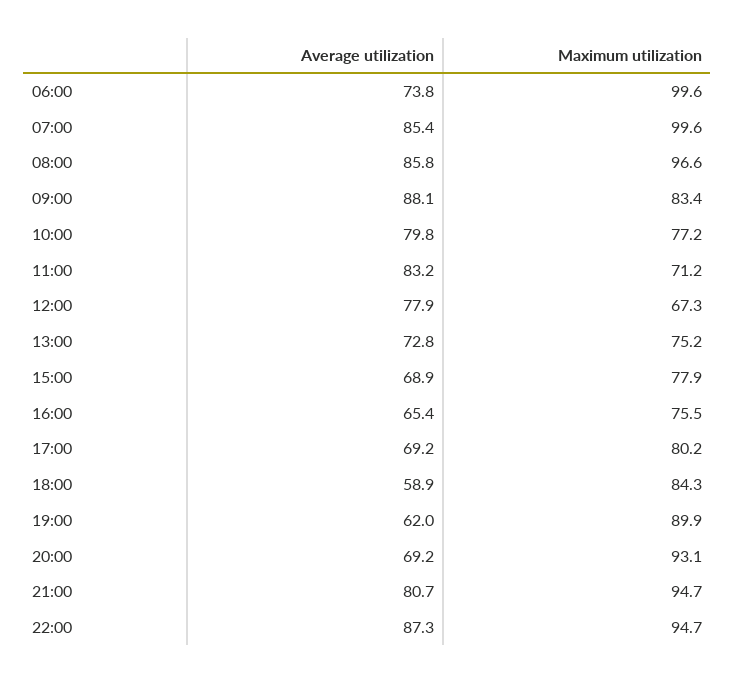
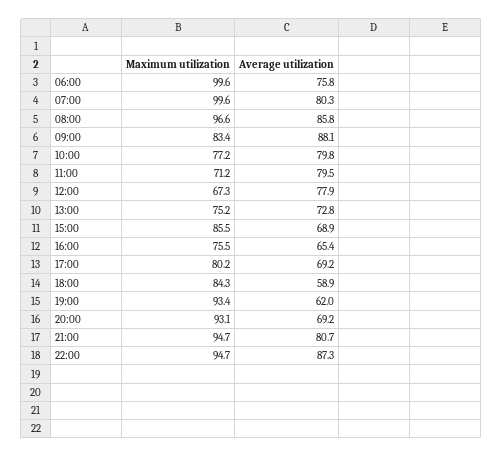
  {
    "Average utilization": {
-     "06:00": 73.8,
+     "06:00": 75.8,
-     "07:00": 85.4,
+     "07:00": 80.3,
      "08:00": 85.8,
      "09:00": 88.1,
      "10:00": 79.8,
-     "11:00": 83.2,
+     "11:00": 79.5,
      "12:00": 77.9,
      "13:00": 72.8,
      "15:00": 68.9,
      "16:00": 65.4,
      "17:00": 69.2,
      "18:00": 58.9,
      "19:00": 62,
      "20:00": 69.2,
      "21:00": 80.7,
      "22:00": 87.3
    },
    "Maximum utilization": {
      "06:00": 99.6,
      "07:00": 99.6,
      "08:00": 96.6,
      "09:00": 83.4,
      "10:00": 77.2,
      "11:00": 71.2,
      "12:00": 67.3,
      "13:00": 75.2,
-     "15:00": 77.9,
+     "15:00": 85.5,
      "16:00": 75.5,
      "17:00": 80.2,
      "18:00": 84.3,
-     "19:00": 89.9,
+     "19:00": 93.4,
      "20:00": 93.1,
      "21:00": 94.7,
      "22:00": 94.7
    }
  }

